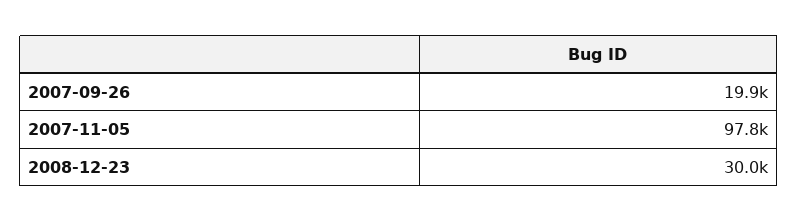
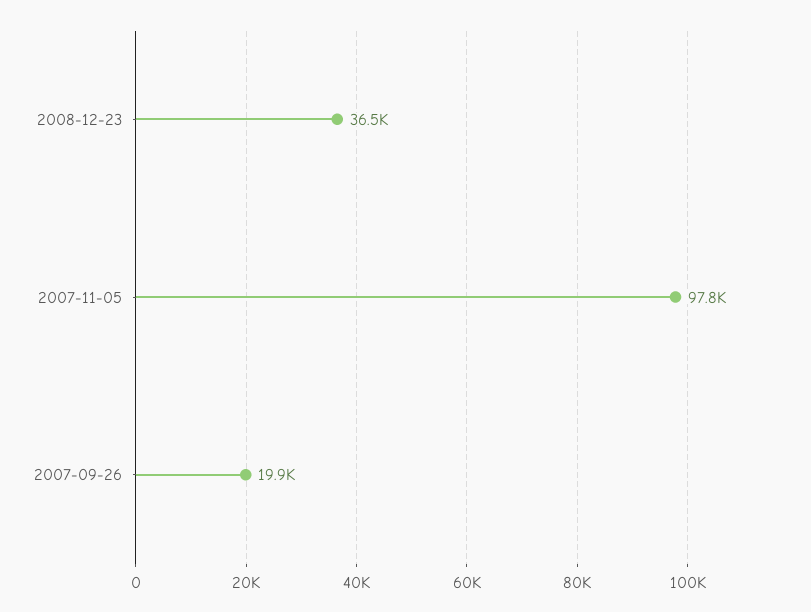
  {
    "2007-09-26": 19900,
    "2007-11-05": 97800,
-   "2008-12-23": 30000
+   "2008-12-23": 36500
  }

